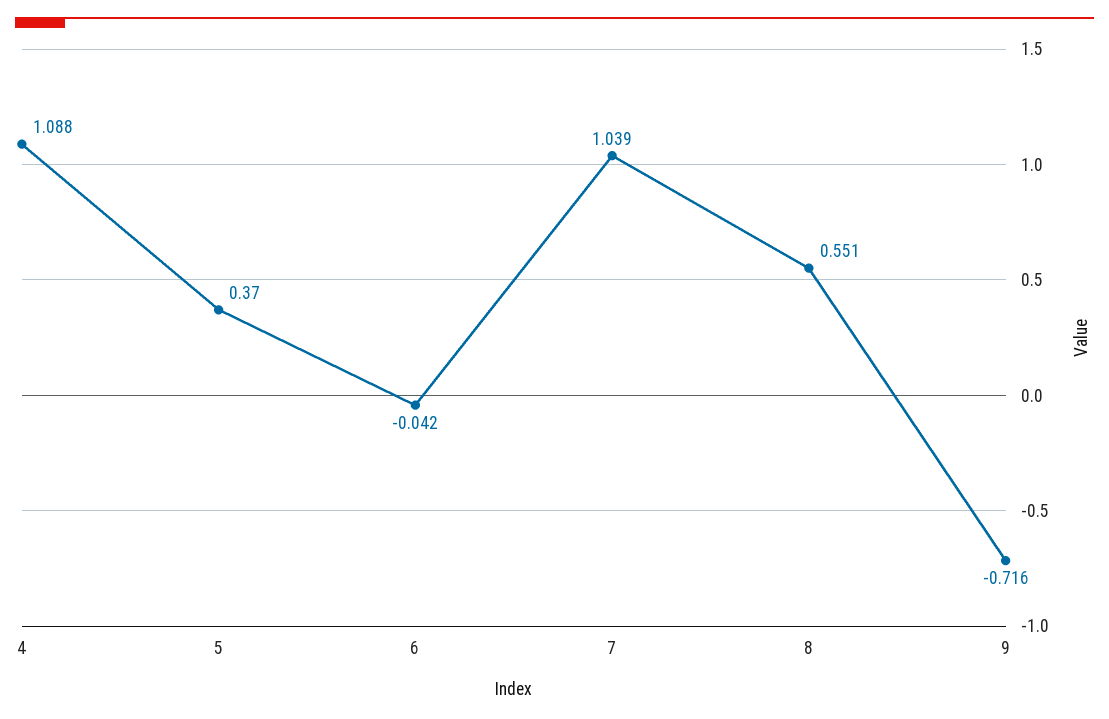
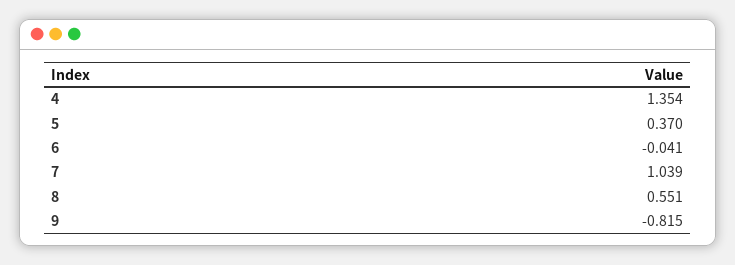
  {
-   "4": 1.088,
+   "4": 1.354,
    "5": 0.37,
-   "6": -0.042,
+   "6": -0.041,
    "7": 1.039,
    "8": 0.551,
-   "9": -0.716
+   "9": -0.815
  }

